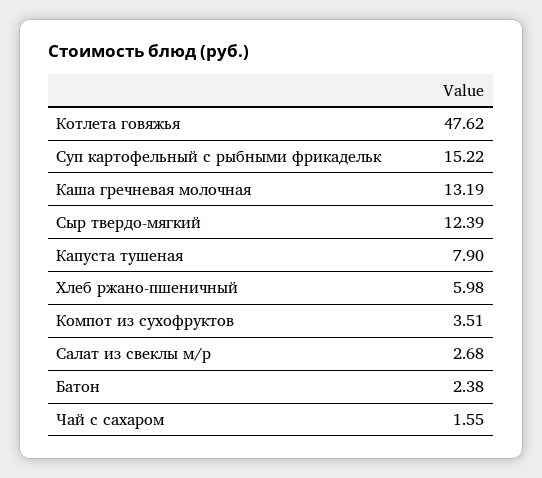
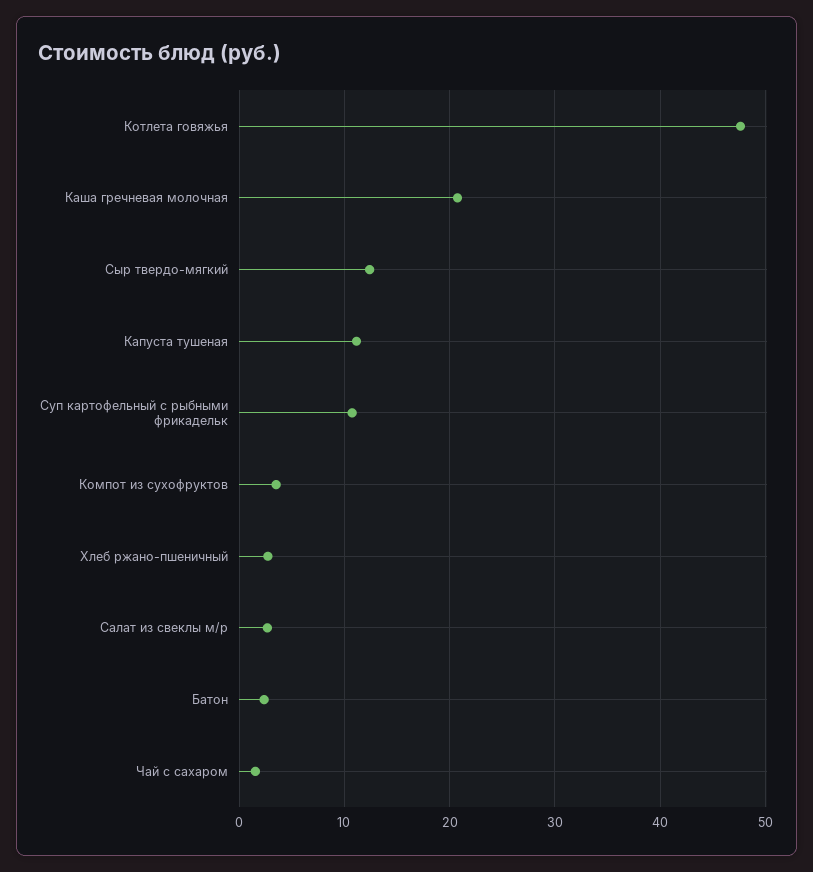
  {
    "Котлета говяжья": 47.62,
-   "Суп картофельный с рыбными фрикадельк": 15.22,
+   "Суп картофельный с рыбными фрикадельк": 11,
-   "Каша гречневая молочная": 13.19,
+   "Каша гречневая молочная": 21,
    "Сыр твердо-мягкий": 12.39,
-   "Капуста тушеная": 7.9,
+   "Капуста тушеная": 11,
-   "Хлеб ржано-пшеничный": 5.98,
+   "Хлеб ржано-пшеничный": 3,
    "Компот из сухофруктов": 3.51,
    "Салат из свеклы м/р": 2.68,
    "Батон": 2.38,
    "Чай с сахаром": 1.55
  }

